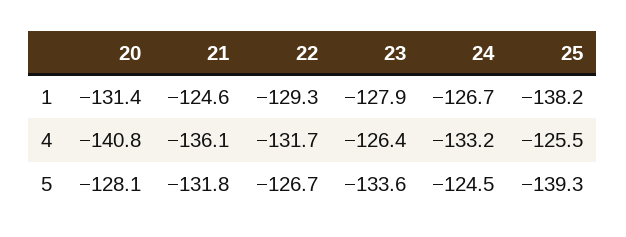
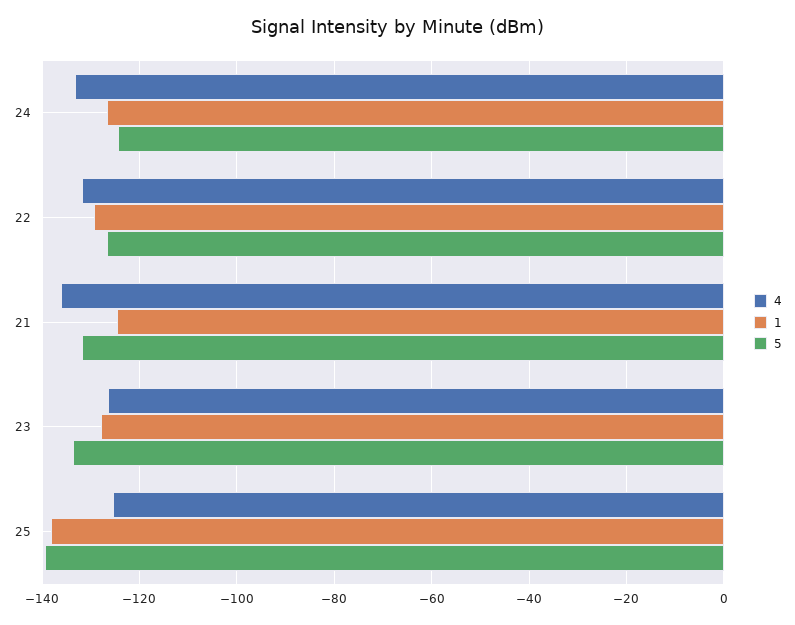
  {
    "1": {
-     "20": -131.4,
      "21": -124.6,
      "22": -129.3,
      "23": -127.9,
      "24": -126.7,
      "25": -138.2
    },
    "4": {
-     "20": -140.8,
      "21": -136.1,
      "22": -131.7,
      "23": -126.4,
      "24": -133.2,
      "25": -125.5
    },
    "5": {
-     "20": -128.1,
      "21": -131.8,
      "22": -126.7,
      "23": -133.6,
      "24": -124.5,
      "25": -139.3
    }
  }

